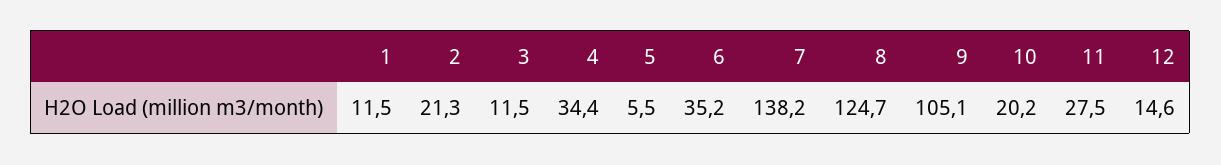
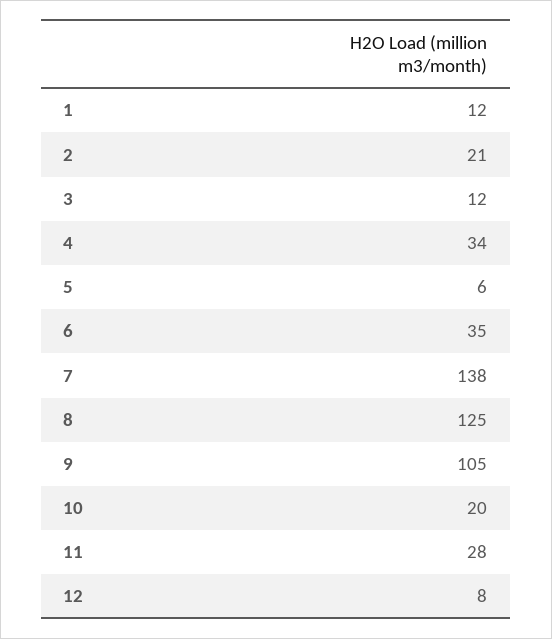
  {
    "1": 11.5,
    "2": 21.3,
    "3": 11.5,
    "4": 34.4,
    "5": 5.5,
    "6": 35.2,
    "7": 138.2,
    "8": 124.7,
    "9": 105.1,
    "10": 20.2,
    "11": 27.5,
-   "12": 14.6
+   "12": 8
  }

